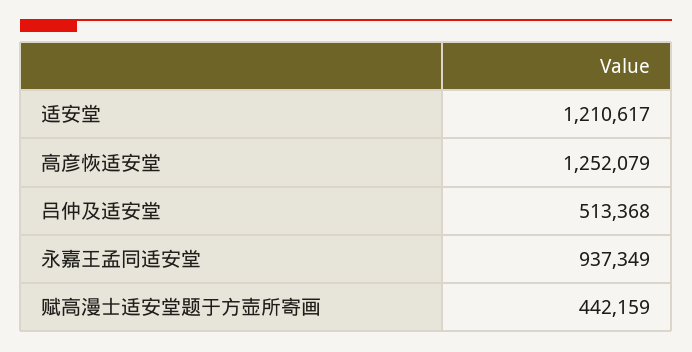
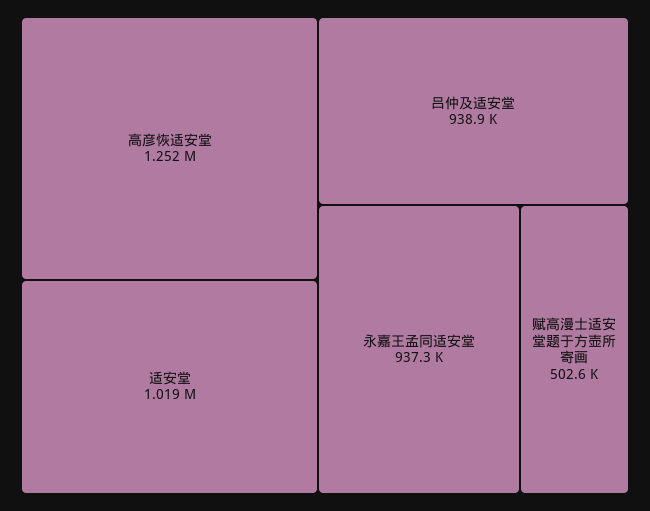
  {
-   "适安堂": 1210617,
+   "适安堂": 1019000,
    "高彦恢适安堂": 1252079,
-   "吕仲及适安堂": 513368,
+   "吕仲及适安堂": 938900,
    "永嘉王孟同适安堂": 937349,
-   "赋高漫士适安堂题于方壶所寄画": 442159
+   "赋高漫士适安堂题于方壶所寄画": 502600
  }

